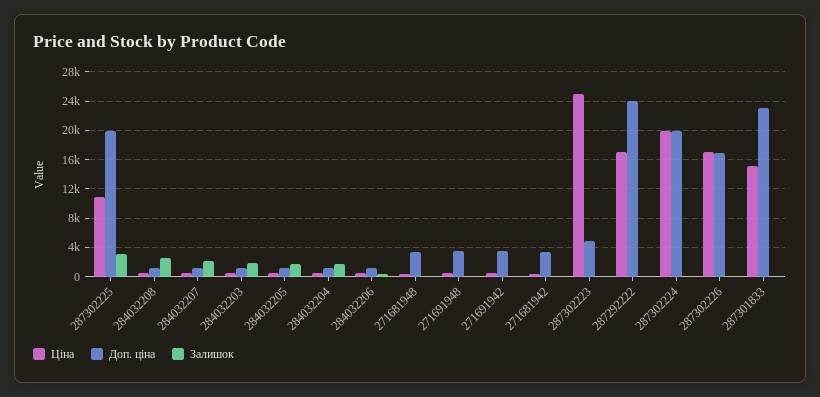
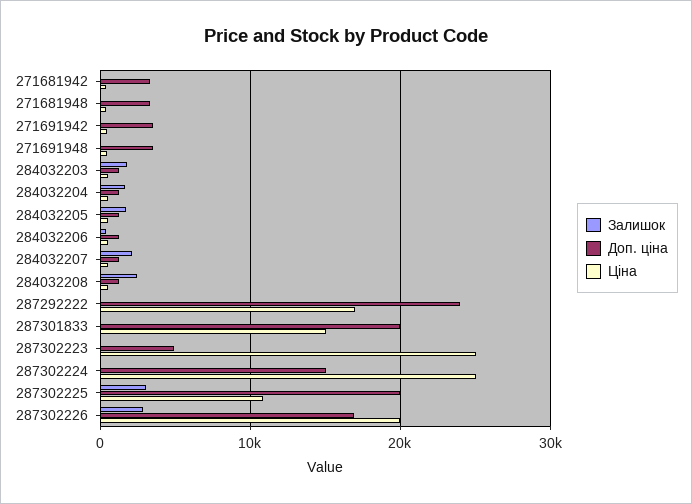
  {
    "Ціна": {
      "287302225": 11000,
      "284032208": 1000,
      "284032207": 1000,
      "284032203": 1000,
      "284032205": 1000,
      "284032204": 1000,
      "284032206": 1000,
      "271681948": 0,
      "271691948": 0,
      "271691942": 0,
      "271681942": 0,
      "287302223": 25000,
      "287292222": 17000,
-     "287302224": 20000,
+     "287302224": 25000,
-     "287302226": 17000,
+     "287302226": 20000,
      "287301833": 15000
    },
    "Доп. ціна": {
      "287302225": 20000,
      "284032208": 1000,
      "284032207": 1000,
      "284032203": 1000,
      "284032205": 1000,
      "284032204": 1000,
      "284032206": 1000,
      "271681948": 3000,
      "271691948": 4000,
      "271691942": 4000,
      "271681942": 3000,
      "287302223": 5000,
      "287292222": 24000,
-     "287302224": 20000,
+     "287302224": 15000,
      "287302226": 17000,
-     "287301833": 23000
+     "287301833": 20000
    },
    "Залишок": {
      "287302225": 3000,
      "284032208": 2000,
      "284032207": 2000,
      "284032203": 2000,
      "284032205": 2000,
      "284032204": 2000,
      "284032206": 0,
      "271681948": 0,
      "271691948": 0,
      "271691942": 0,
      "271681942": 0,
      "287302223": 0,
      "287292222": 0,
      "287302224": 0,
-     "287302226": 0,
+     "287302226": 3000,
      "287301833": 0
    }
  }

